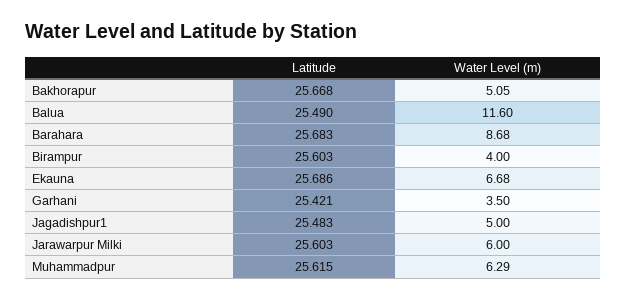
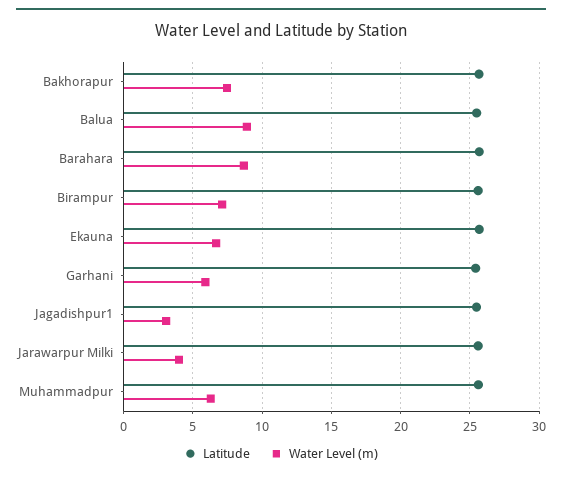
  {
    "Latitude": {
      "Bakhorapur": 25.668,
      "Balua": 25.49,
      "Barahara": 25.683,
      "Birampur": 25.603,
      "Ekauna": 25.686,
      "Garhani": 25.421,
      "Jagadishpur1": 25.483,
      "Jarawarpur Milki": 25.603,
      "Muhammadpur": 25.615
    },
    "Water Level (m)": {
-     "Bakhorapur": 5.05,
+     "Bakhorapur": 7.5,
-     "Balua": 11.6,
+     "Balua": 9,
      "Barahara": 8.68,
-     "Birampur": 4,
+     "Birampur": 7,
      "Ekauna": 6.68,
-     "Garhani": 3.5,
+     "Garhani": 6,
-     "Jagadishpur1": 5,
+     "Jagadishpur1": 3,
-     "Jarawarpur Milki": 6,
+     "Jarawarpur Milki": 4,
      "Muhammadpur": 6.29
    }
  }

